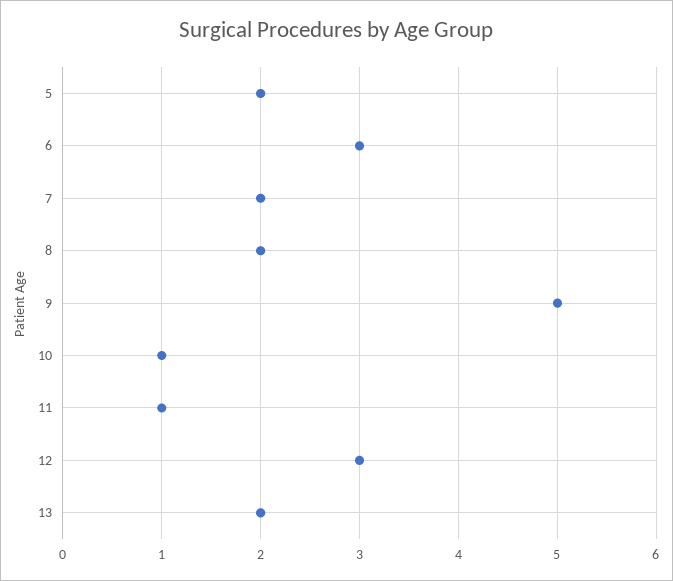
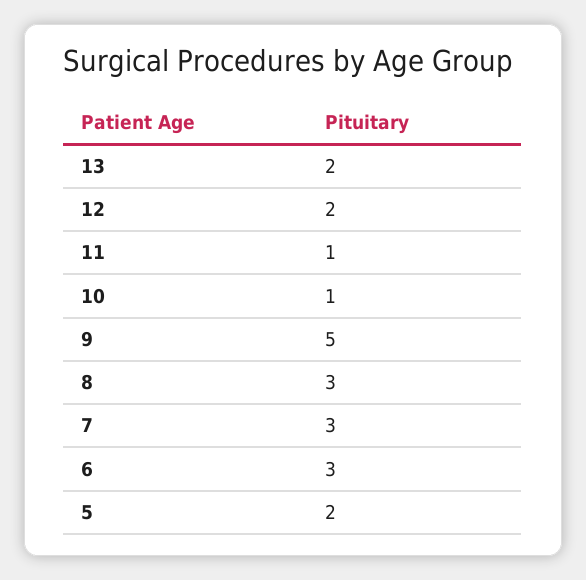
  {
    "5": 2,
    "6": 3,
-   "7": 2,
+   "7": 3,
-   "8": 2,
+   "8": 3,
    "9": 5,
    "10": 1,
    "11": 1,
-   "12": 3,
+   "12": 2,
    "13": 2
  }

